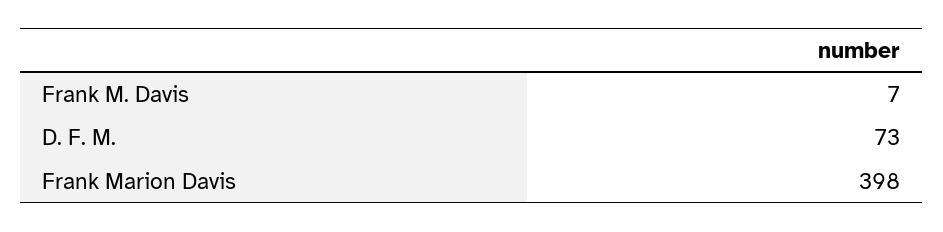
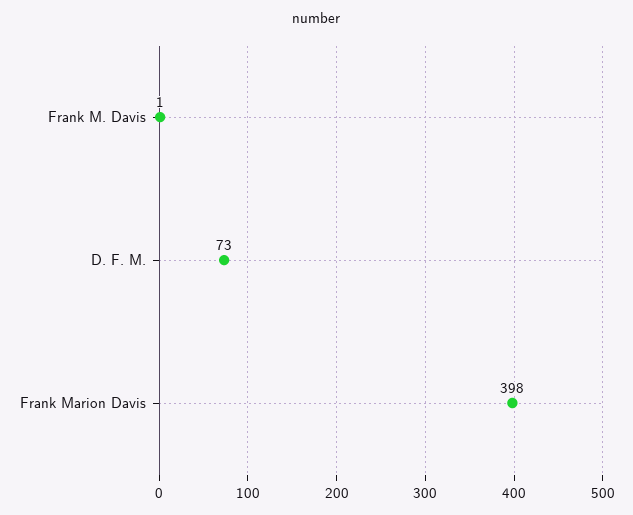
  {
-   "Frank M. Davis": 7,
+   "Frank M. Davis": 1,
    "D. F. M.": 73,
    "Frank Marion Davis": 398
  }

